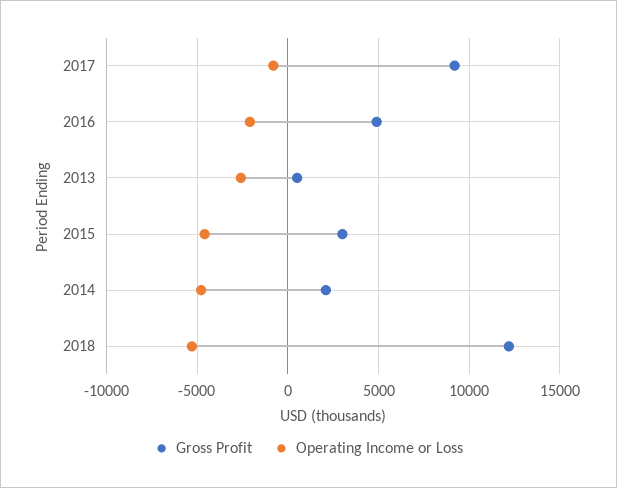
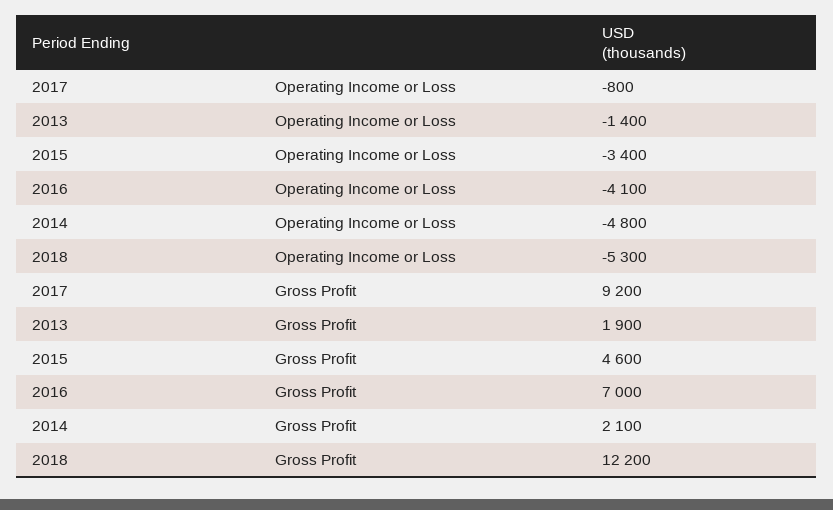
  {
    "Gross Profit": {
      "2017": 9200,
-     "2016": 5000,
+     "2016": 7000,
-     "2013": 500,
+     "2013": 1900,
-     "2015": 3000,
+     "2015": 4600,
      "2014": 2100,
      "2018": 12200
    },
    "Operating Income or Loss": {
      "2017": -800,
-     "2016": -2000,
+     "2016": -4100,
-     "2013": -2500,
+     "2013": -1400,
-     "2015": -4500,
+     "2015": -3400,
      "2014": -4800,
      "2018": -5300
    }
  }

